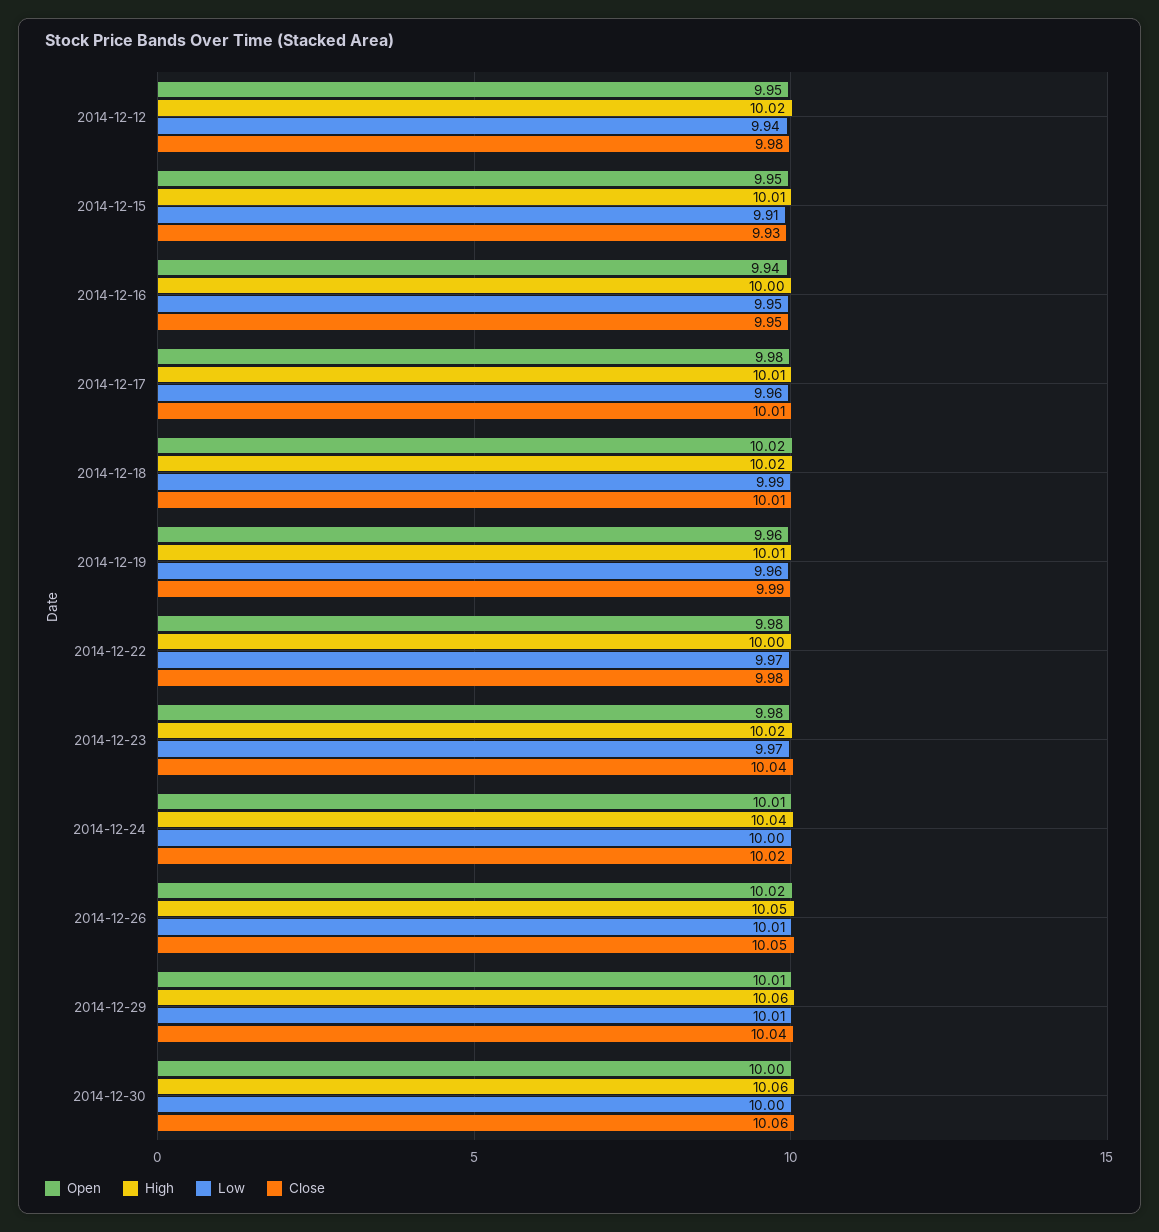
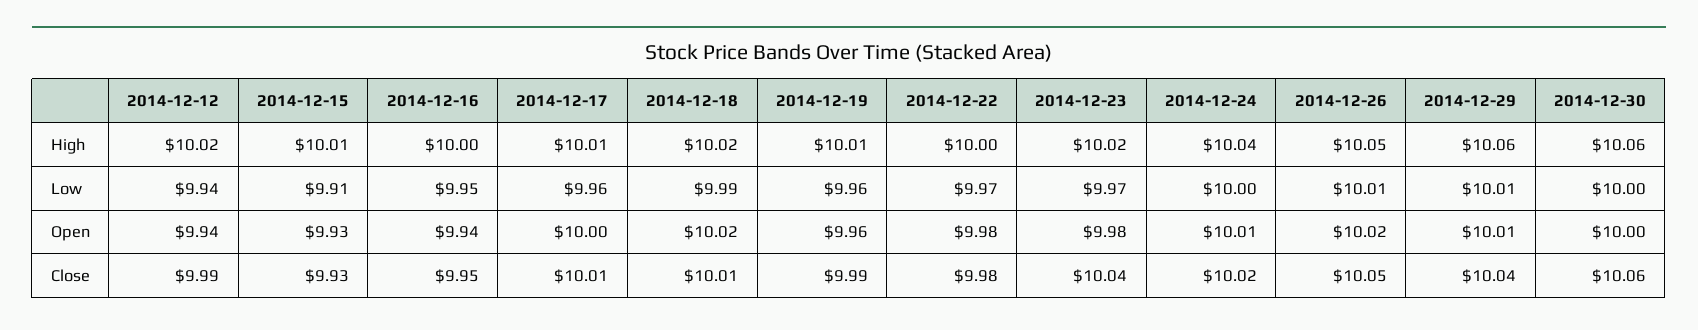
  {
    "Open": {
-     "2014-12-12": 9.95,
+     "2014-12-12": 9.94,
-     "2014-12-15": 9.95,
+     "2014-12-15": 9.93,
      "2014-12-16": 9.94,
-     "2014-12-17": 9.98,
+     "2014-12-17": 10,
      "2014-12-18": 10.02,
      "2014-12-19": 9.96,
      "2014-12-22": 9.98,
      "2014-12-23": 9.98,
      "2014-12-24": 10.01,
      "2014-12-26": 10.02,
      "2014-12-29": 10.01,
      "2014-12-30": 10
    },
    "High": {
      "2014-12-12": 10.02,
      "2014-12-15": 10.01,
      "2014-12-16": 10,
      "2014-12-17": 10.01,
      "2014-12-18": 10.02,
      "2014-12-19": 10.01,
      "2014-12-22": 10,
      "2014-12-23": 10.02,
      "2014-12-24": 10.04,
      "2014-12-26": 10.05,
      "2014-12-29": 10.06,
      "2014-12-30": 10.06
    },
    "Low": {
      "2014-12-12": 9.94,
      "2014-12-15": 9.91,
      "2014-12-16": 9.95,
      "2014-12-17": 9.96,
      "2014-12-18": 9.99,
      "2014-12-19": 9.96,
      "2014-12-22": 9.97,
      "2014-12-23": 9.97,
      "2014-12-24": 10,
      "2014-12-26": 10.01,
      "2014-12-29": 10.01,
      "2014-12-30": 10
    },
    "Close": {
-     "2014-12-12": 9.98,
+     "2014-12-12": 9.99,
      "2014-12-15": 9.93,
      "2014-12-16": 9.95,
      "2014-12-17": 10.01,
      "2014-12-18": 10.01,
      "2014-12-19": 9.99,
      "2014-12-22": 9.98,
      "2014-12-23": 10.04,
      "2014-12-24": 10.02,
      "2014-12-26": 10.05,
      "2014-12-29": 10.04,
      "2014-12-30": 10.06
    }
  }

